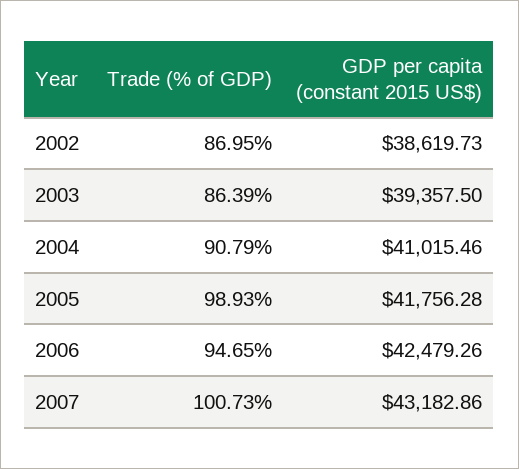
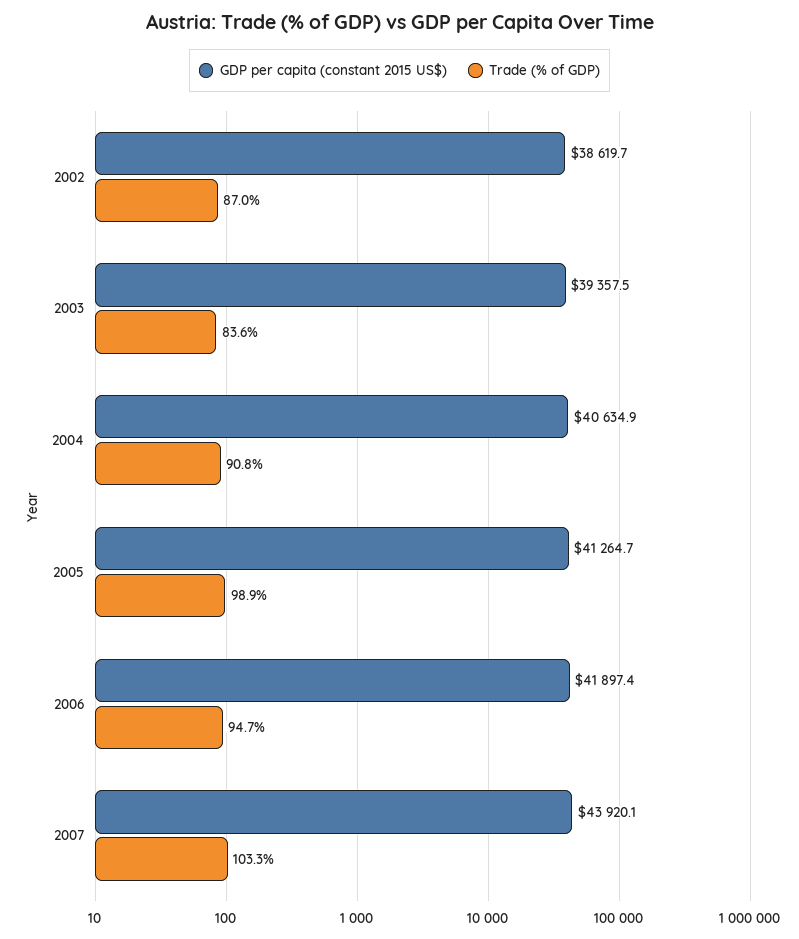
  {
    "Trade (% of GDP)": {
      "2002": 86.95,
-     "2003": 86.39,
+     "2003": 83.6,
      "2004": 90.79,
      "2005": 98.93,
      "2006": 94.65,
-     "2007": 100.73
+     "2007": 103.3
    },
    "GDP per capita (constant 2015 US$)": {
      "2002": 38619.73,
      "2003": 39357.5,
-     "2004": 41015.46,
+     "2004": 40634.9,
-     "2005": 41756.28,
+     "2005": 41264.7,
-     "2006": 42479.26,
+     "2006": 41897.4,
-     "2007": 43182.86
+     "2007": 43920.1
    }
  }

